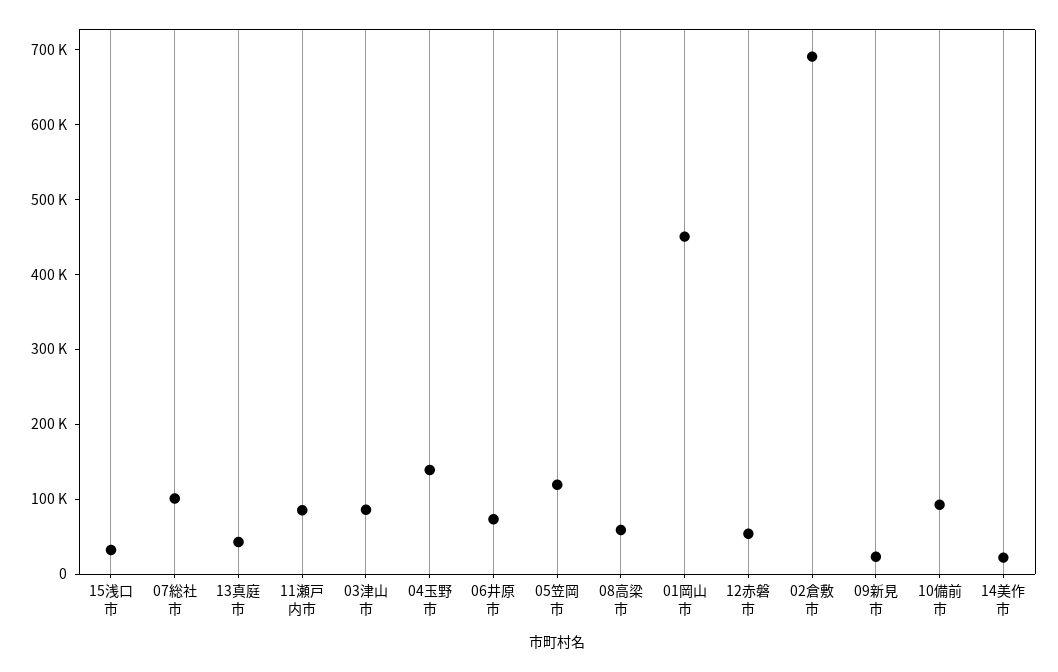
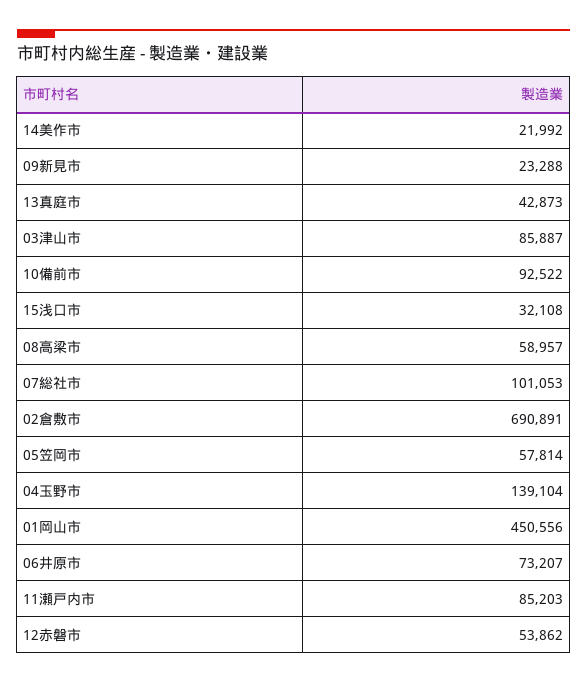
  {
    "15浅口市": 32108,
    "07総社市": 101053,
    "13真庭市": 42873,
    "11瀬戸内市": 85203,
    "03津山市": 85887,
    "04玉野市": 139104,
    "06井原市": 73207,
-   "05笠岡市": 120000,
+   "05笠岡市": 57814,
    "08高梁市": 58957,
    "01岡山市": 450556,
    "12赤磐市": 53862,
    "02倉敷市": 690891,
    "09新見市": 23288,
    "10備前市": 92522,
    "14美作市": 21992
  }

